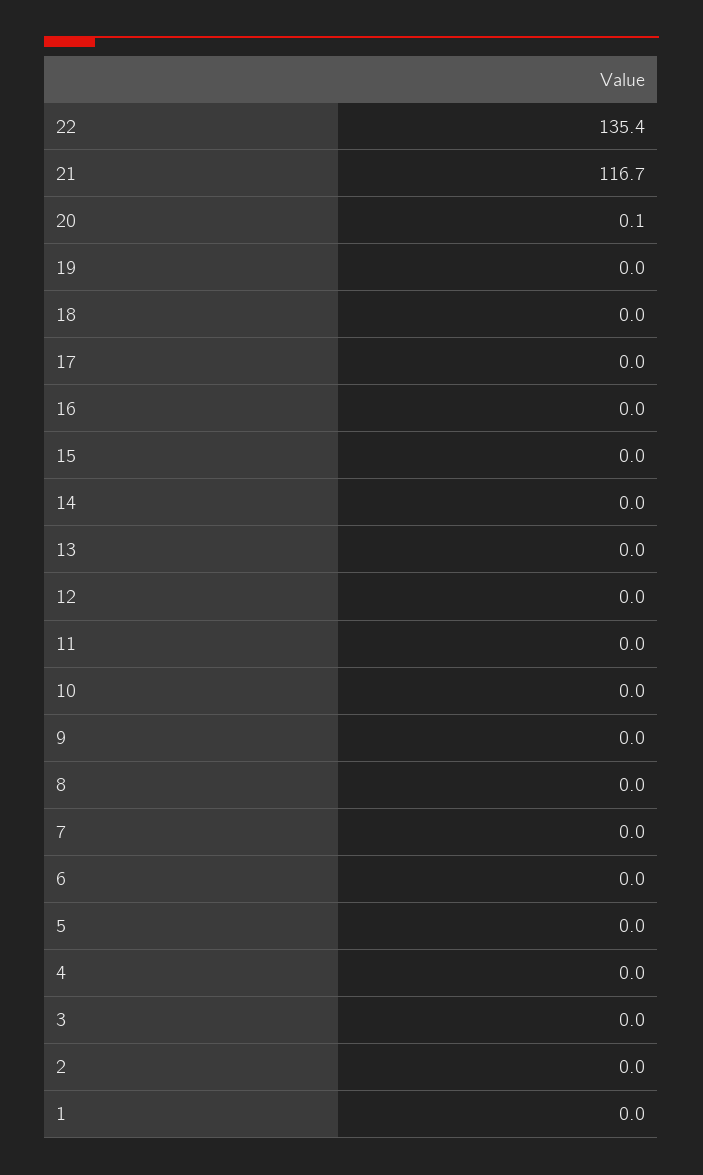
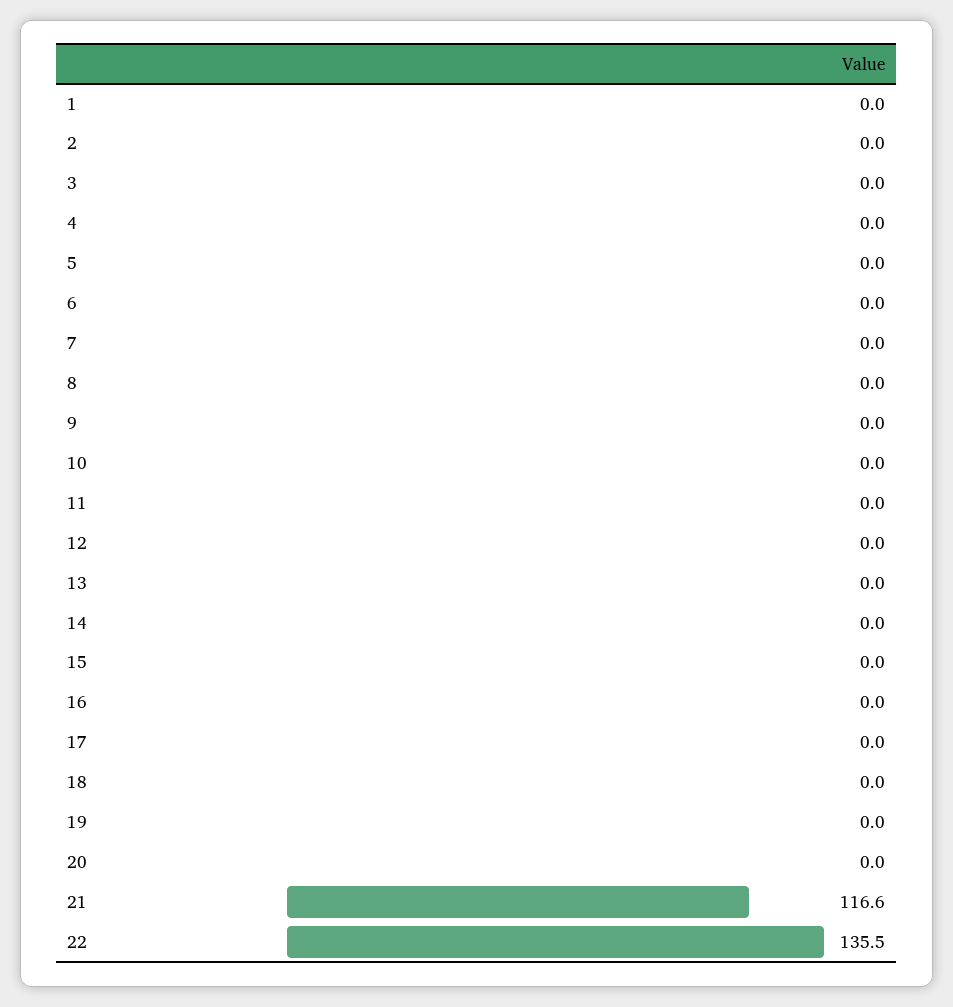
  {
-   "22": 135.4,
+   "22": 135.5,
-   "21": 116.7,
+   "21": 116.6,
-   "20": 0.1,
+   "20": 0,
    "19": 0,
    "18": 0,
    "17": 0,
    "16": 0,
    "15": 0,
    "14": 0,
    "13": 0,
    "12": 0,
    "11": 0,
    "10": 0,
    "9": 0,
    "8": 0,
    "7": 0,
    "6": 0,
    "5": 0,
    "4": 0,
    "3": 0,
    "2": 0,
    "1": 0
  }

